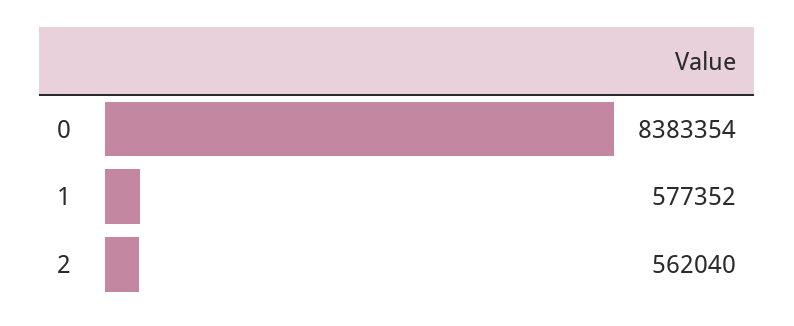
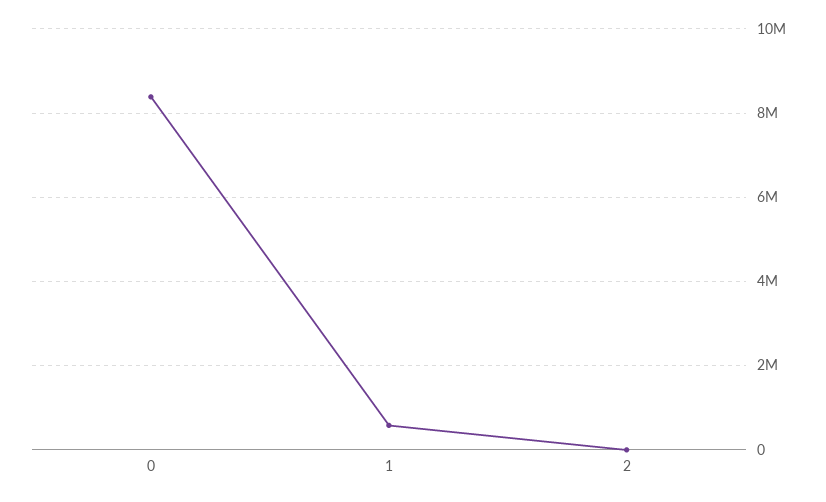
  {
    "0": 8383354,
    "1": 577352,
-   "2": 562040
+   "2": 0
  }

